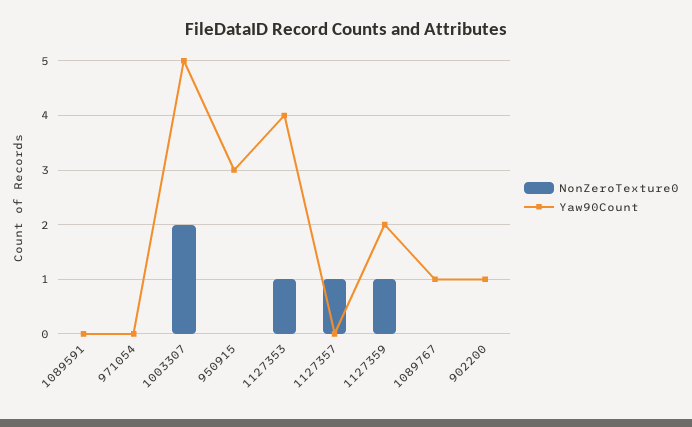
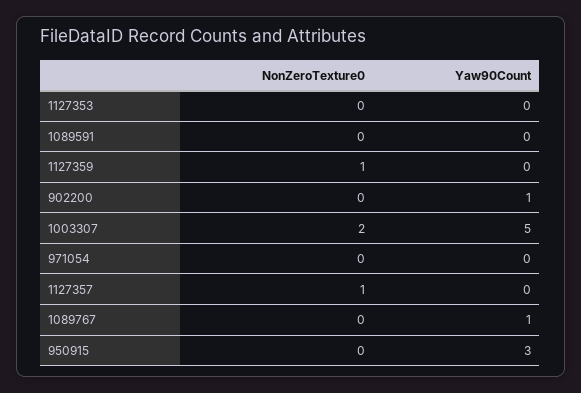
  {
    "NonZeroTexture0": {
      "1089591": 0,
      "971054": 0,
      "1003307": 2,
      "950915": 0,
-     "1127353": 1,
+     "1127353": 0,
      "1127357": 1,
      "1127359": 1,
      "1089767": 0,
      "902200": 0
    },
    "Yaw90Count": {
      "1089591": 0,
      "971054": 0,
      "1003307": 5,
      "950915": 3,
-     "1127353": 4,
+     "1127353": 0,
      "1127357": 0,
-     "1127359": 2,
+     "1127359": 0,
      "1089767": 1,
      "902200": 1
    }
  }

